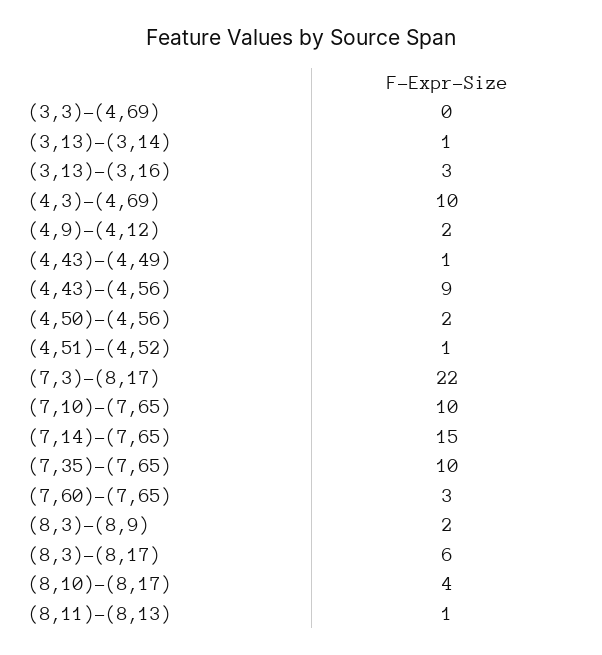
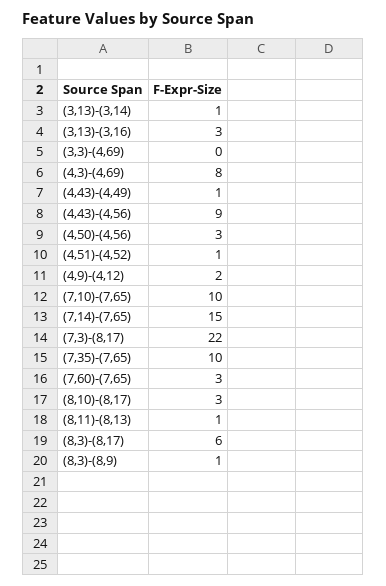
  {
    "(3,3)-(4,69)": 0,
    "(3,13)-(3,14)": 1,
    "(3,13)-(3,16)": 3,
-   "(4,3)-(4,69)": 10,
+   "(4,3)-(4,69)": 8,
    "(4,9)-(4,12)": 2,
    "(4,43)-(4,49)": 1,
    "(4,43)-(4,56)": 9,
-   "(4,50)-(4,56)": 2,
+   "(4,50)-(4,56)": 3,
    "(4,51)-(4,52)": 1,
    "(7,3)-(8,17)": 22,
    "(7,10)-(7,65)": 10,
    "(7,14)-(7,65)": 15,
    "(7,35)-(7,65)": 10,
    "(7,60)-(7,65)": 3,
-   "(8,3)-(8,9)": 2,
+   "(8,3)-(8,9)": 1,
    "(8,3)-(8,17)": 6,
-   "(8,10)-(8,17)": 4,
+   "(8,10)-(8,17)": 3,
    "(8,11)-(8,13)": 1
  }

